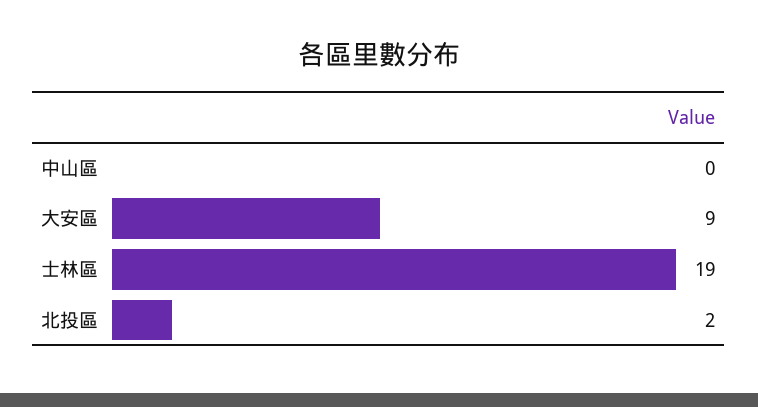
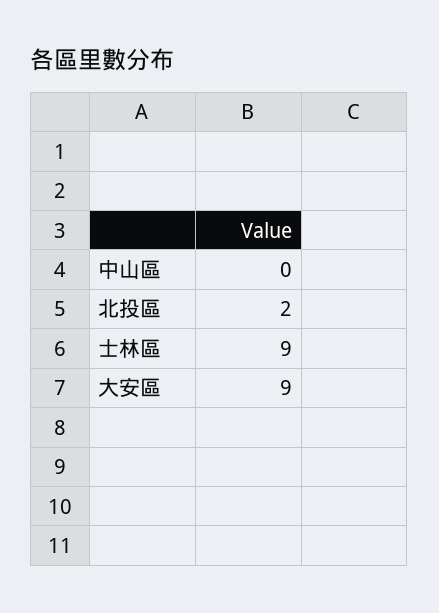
  {
    "中山區": 0,
    "大安區": 9,
-   "士林區": 19,
+   "士林區": 9,
    "北投區": 2
  }

